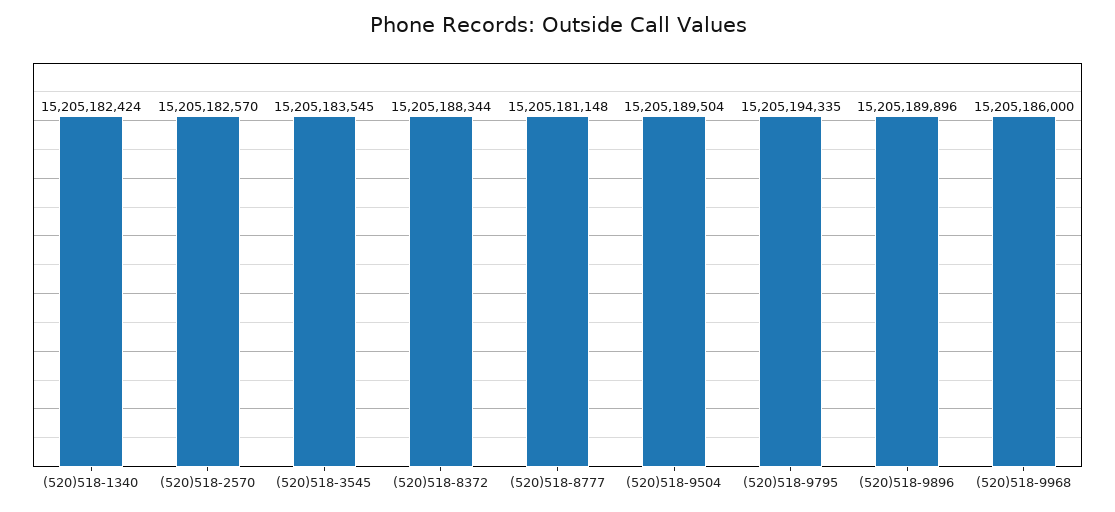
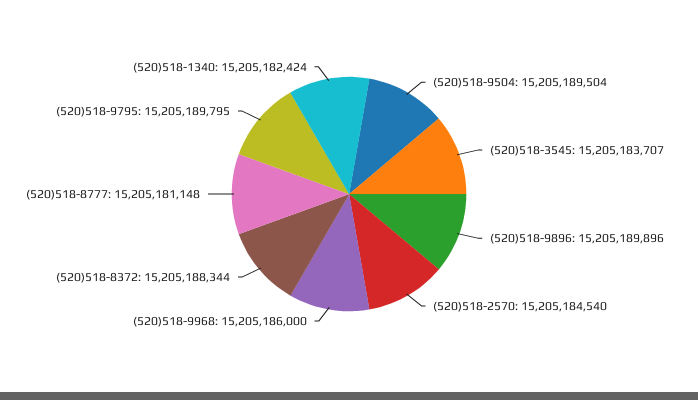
  {
    "(520)518-1340": 15205182424,
-   "(520)518-2570": 15205182570,
+   "(520)518-2570": 15205184540,
-   "(520)518-3545": 15205183545,
+   "(520)518-3545": 15205183707,
    "(520)518-8372": 15205188344,
    "(520)518-8777": 15205181148,
    "(520)518-9504": 15205189504,
-   "(520)518-9795": 15205194335,
+   "(520)518-9795": 15205189795,
    "(520)518-9896": 15205189896,
    "(520)518-9968": 15205186000
  }

